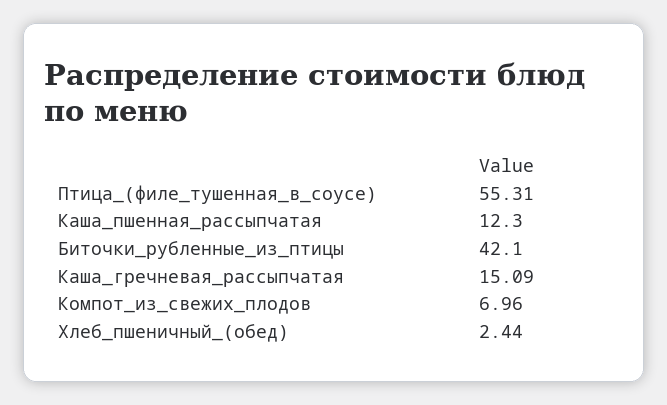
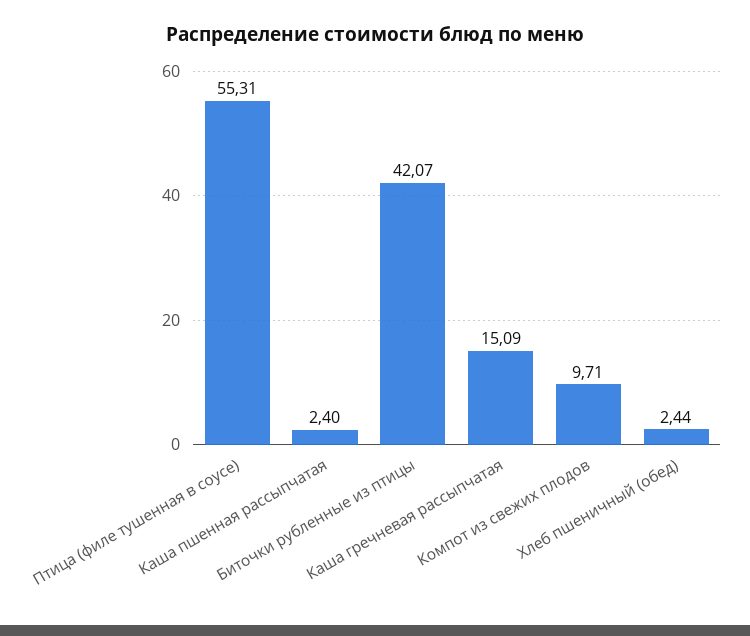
  {
    "Птица_(филе_тушенная_в_соусе)": 55.31,
-   "Каша_пшенная_рассыпчатая": 12.3,
+   "Каша_пшенная_рассыпчатая": 2.4,
-   "Биточки_рубленные_из_птицы": 42.1,
+   "Биточки_рубленные_из_птицы": 42.07,
    "Каша_гречневая_рассыпчатая": 15.09,
-   "Компот_из_свежих_плодов": 6.96,
+   "Компот_из_свежих_плодов": 9.71,
    "Хлеб_пшеничный_(обед)": 2.44
  }

